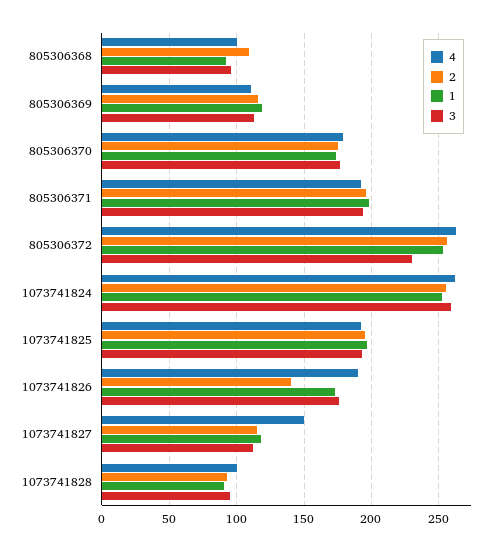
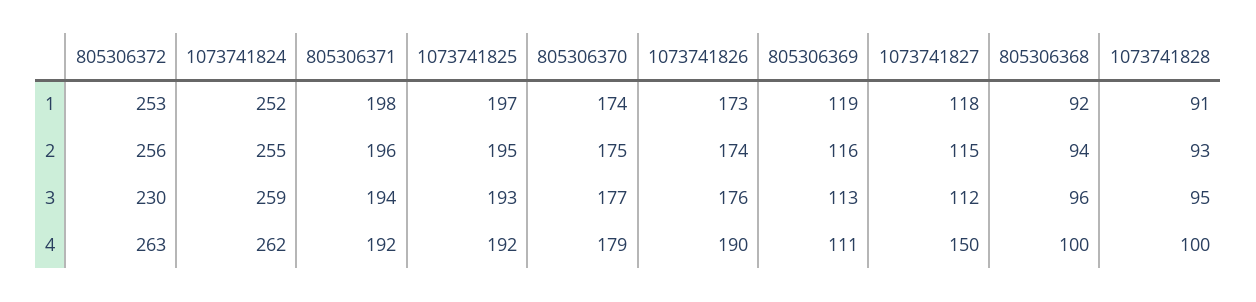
  {
    "4": {
      "805306368": 100,
      "805306369": 111,
      "805306370": 179,
      "805306371": 192,
      "805306372": 263,
      "1073741824": 262,
      "1073741825": 192,
      "1073741826": 190,
      "1073741827": 150,
      "1073741828": 100
    },
    "2": {
-     "805306368": 110,
+     "805306368": 94,
      "805306369": 116,
      "805306370": 175,
      "805306371": 196,
      "805306372": 256,
      "1073741824": 255,
      "1073741825": 195,
-     "1073741826": 140,
+     "1073741826": 174,
      "1073741827": 115,
      "1073741828": 93
    },
    "1": {
      "805306368": 92,
      "805306369": 119,
      "805306370": 174,
      "805306371": 198,
      "805306372": 253,
      "1073741824": 252,
      "1073741825": 197,
      "1073741826": 173,
      "1073741827": 118,
      "1073741828": 91
    },
    "3": {
      "805306368": 96,
      "805306369": 113,
      "805306370": 177,
      "805306371": 194,
      "805306372": 230,
      "1073741824": 259,
      "1073741825": 193,
      "1073741826": 176,
      "1073741827": 112,
      "1073741828": 95
    }
  }

